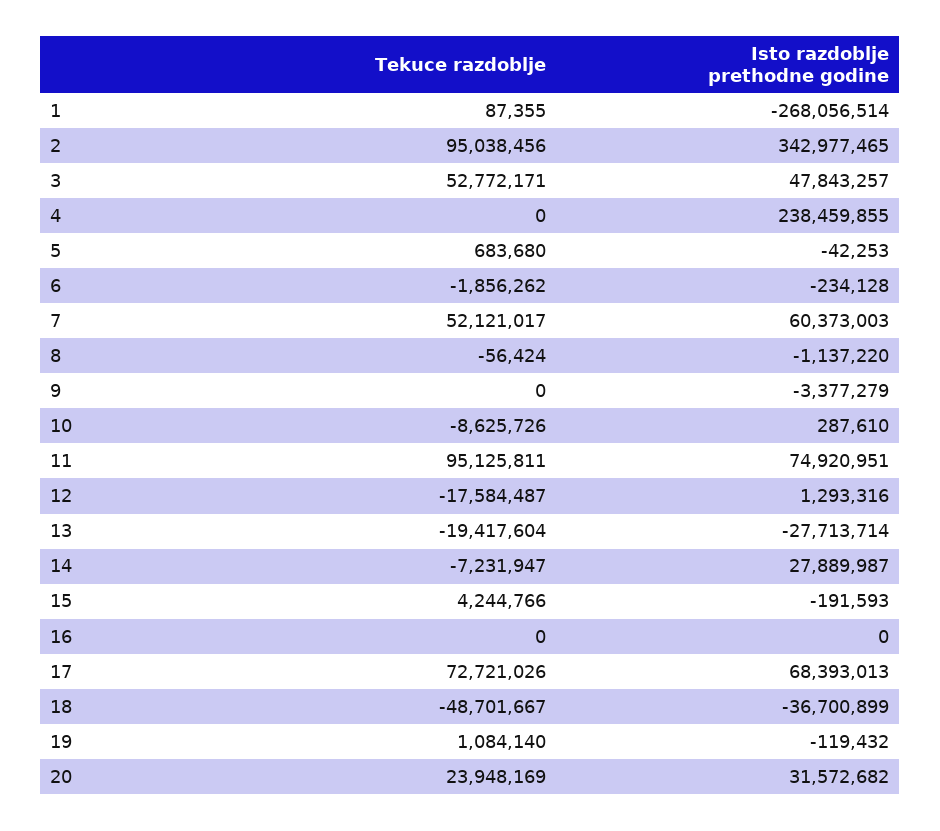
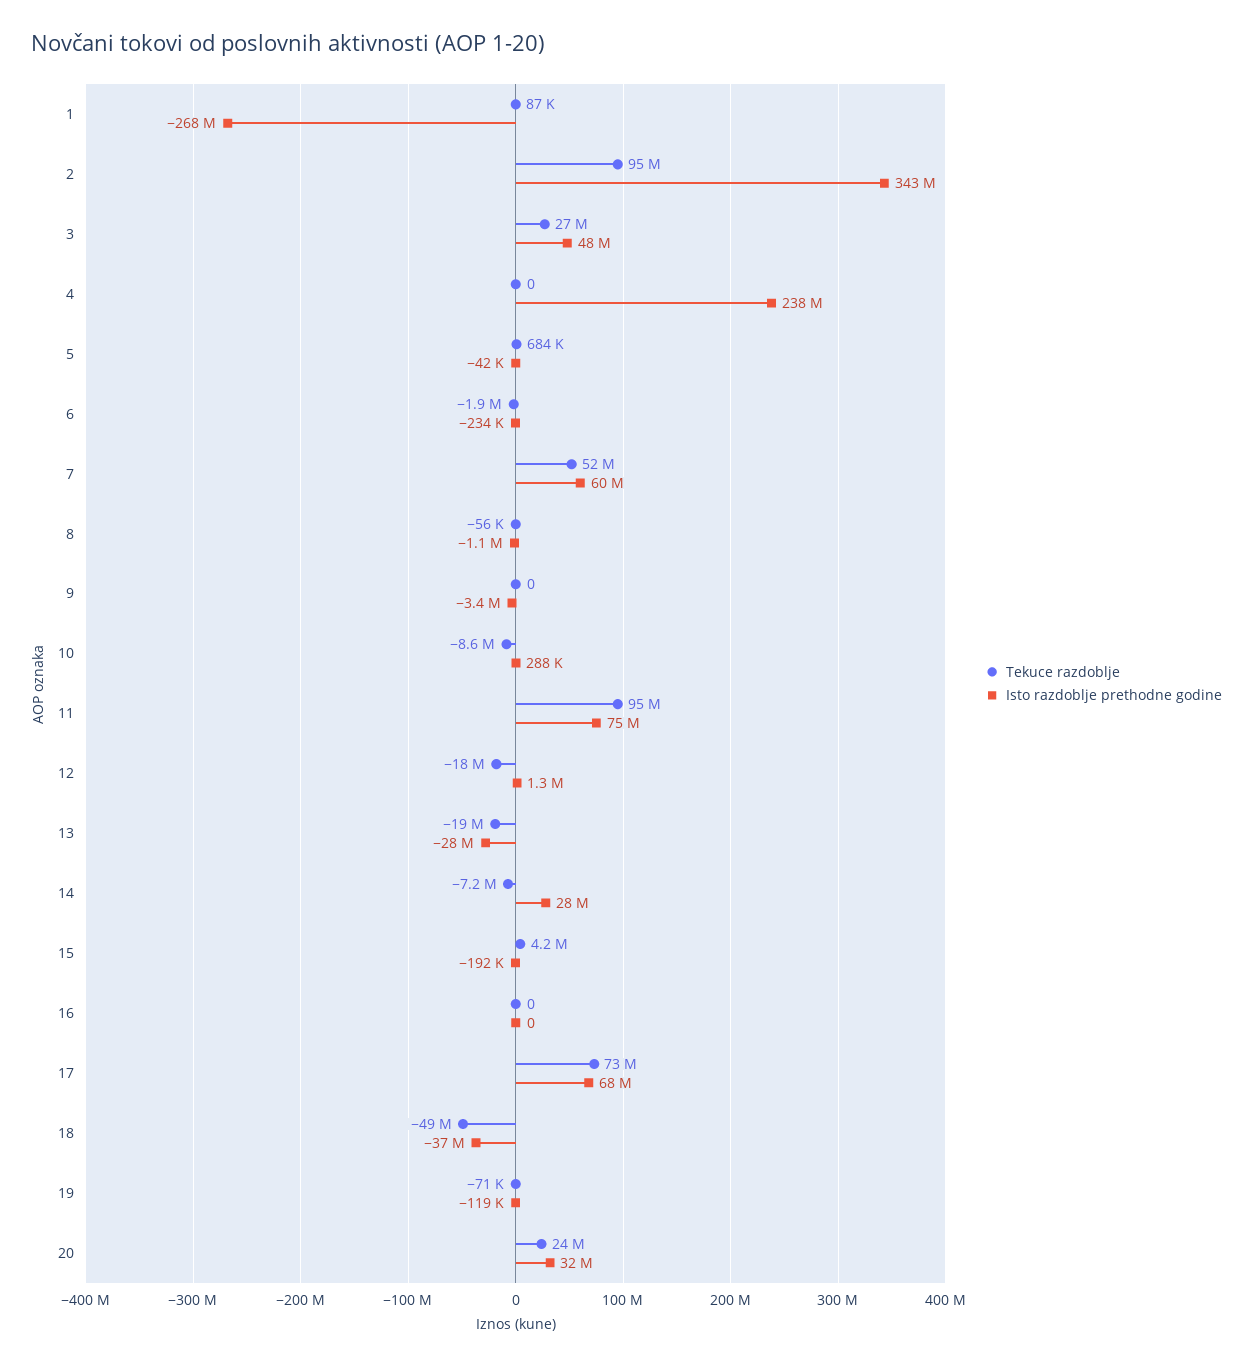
  {
    "Tekuce razdoblje": {
      "1": 87355,
      "2": 95038456,
-     "3": 52772171,
+     "3": 27000000,
      "4": 0,
      "5": 683680,
      "6": -1856262,
      "7": 52121017,
      "8": -56424,
      "9": 0,
      "10": -8625726,
      "11": 95125811,
      "12": -17584487,
      "13": -19417604,
      "14": -7231947,
      "15": 4244766,
      "16": 0,
      "17": 72721026,
      "18": -48701667,
-     "19": 1084140,
+     "19": -71000,
      "20": 23948169
    },
    "Isto razdoblje prethodne godine": {
      "1": -268056514,
      "2": 342977465,
      "3": 47843257,
      "4": 238459855,
      "5": -42253,
      "6": -234128,
      "7": 60373003,
      "8": -1137220,
      "9": -3377279,
      "10": 287610,
      "11": 74920951,
      "12": 1293316,
      "13": -27713714,
      "14": 27889987,
      "15": -191593,
      "16": 0,
      "17": 68393013,
      "18": -36700899,
      "19": -119432,
      "20": 31572682
    }
  }

